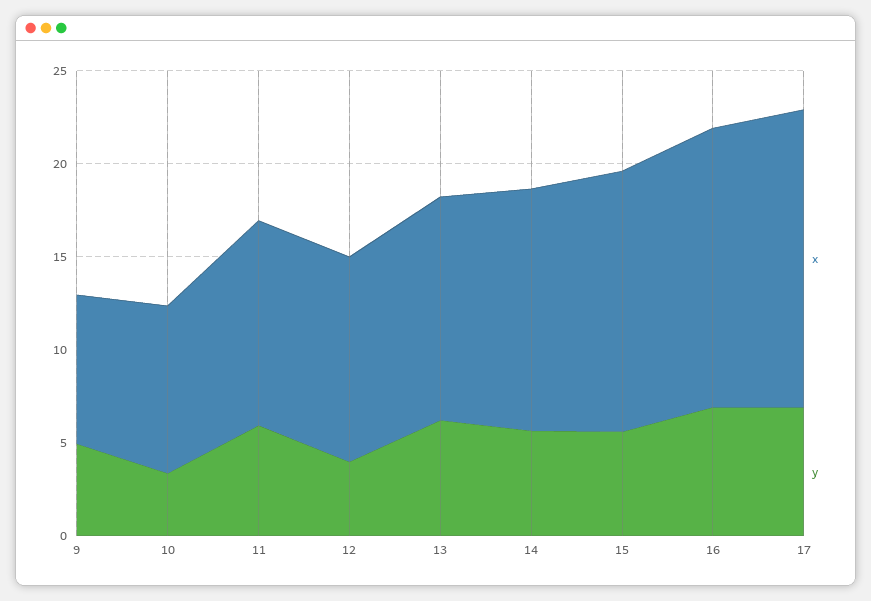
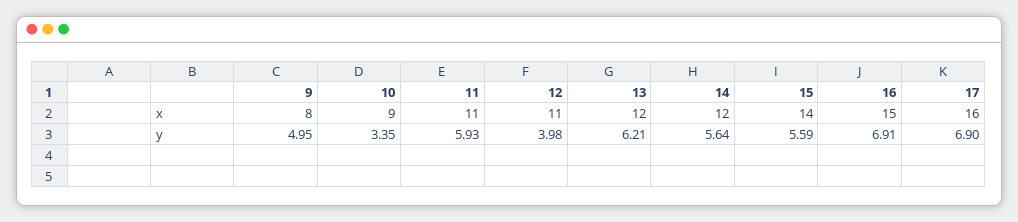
  {
    "x": {
      "9": 8,
      "10": 9,
      "11": 11,
      "12": 11,
      "13": 12,
-     "14": 13,
+     "14": 12,
      "15": 14,
      "16": 15,
      "17": 16
    },
    "y": {
      "9": 4.95,
      "10": 3.35,
      "11": 5.93,
      "12": 3.98,
      "13": 6.21,
      "14": 5.64,
      "15": 5.59,
      "16": 6.91,
      "17": 6.9
    }
  }

